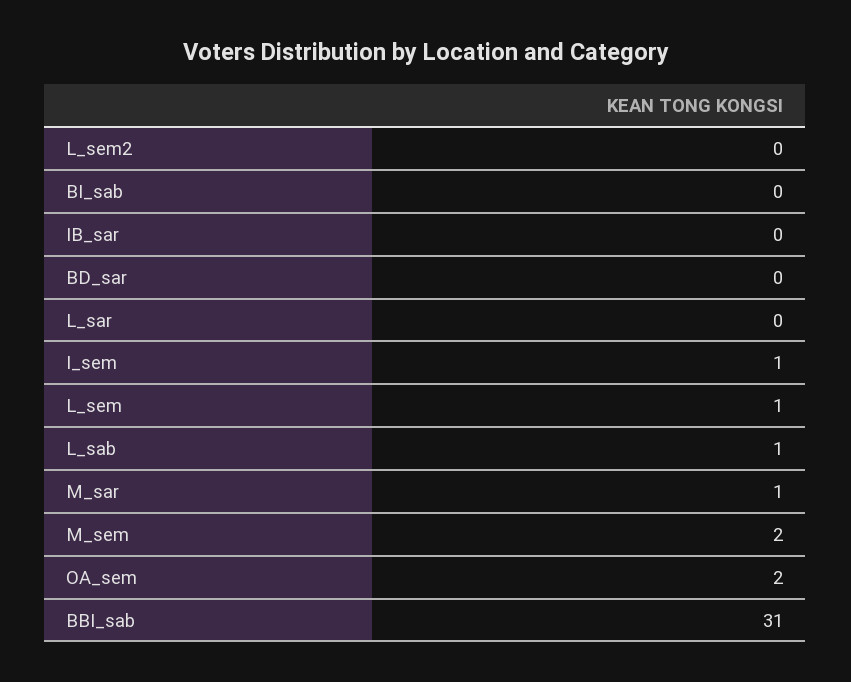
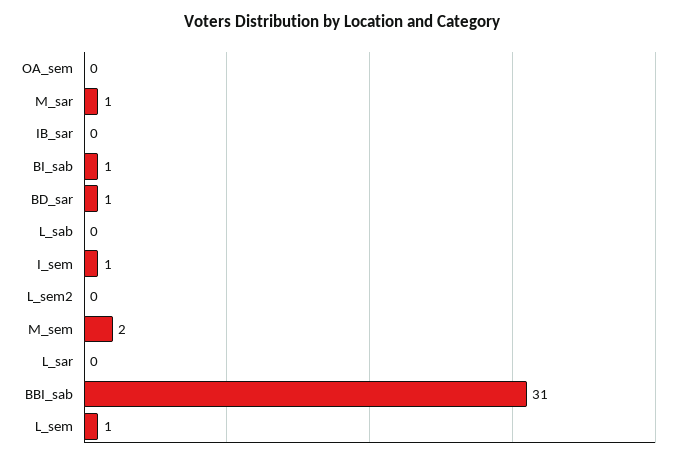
  {
    "L_sem2": 0,
-   "BI_sab": 0,
+   "BI_sab": 1,
    "IB_sar": 0,
-   "BD_sar": 0,
+   "BD_sar": 1,
    "L_sar": 0,
    "I_sem": 1,
    "L_sem": 1,
-   "L_sab": 1,
+   "L_sab": 0,
    "M_sar": 1,
    "M_sem": 2,
-   "OA_sem": 2,
+   "OA_sem": 0,
    "BBI_sab": 31
  }

